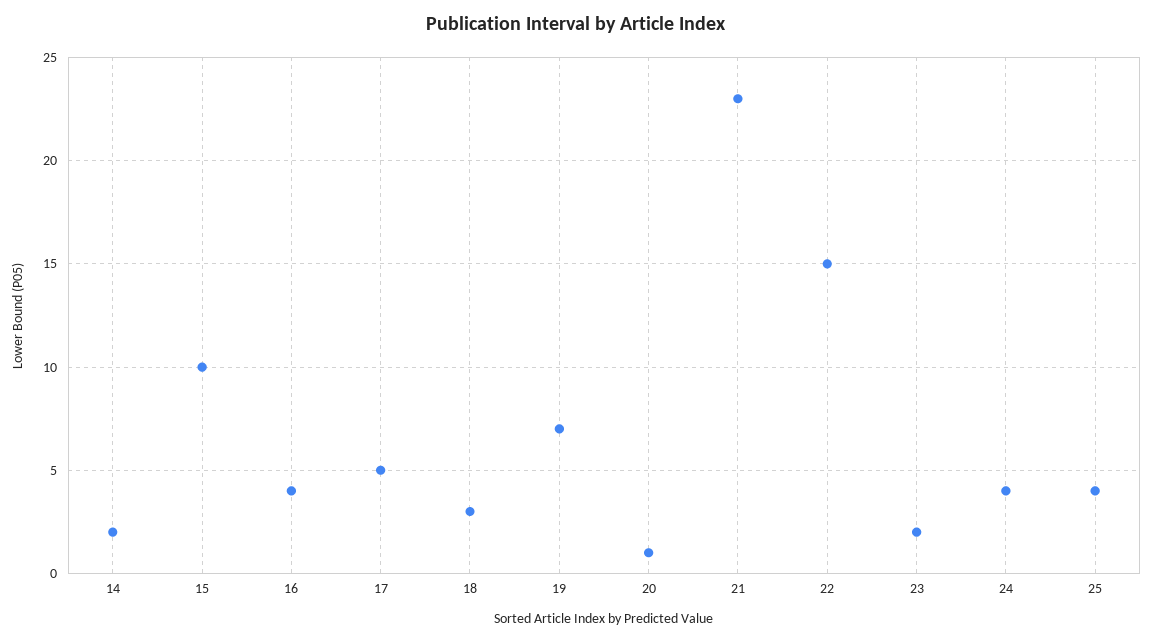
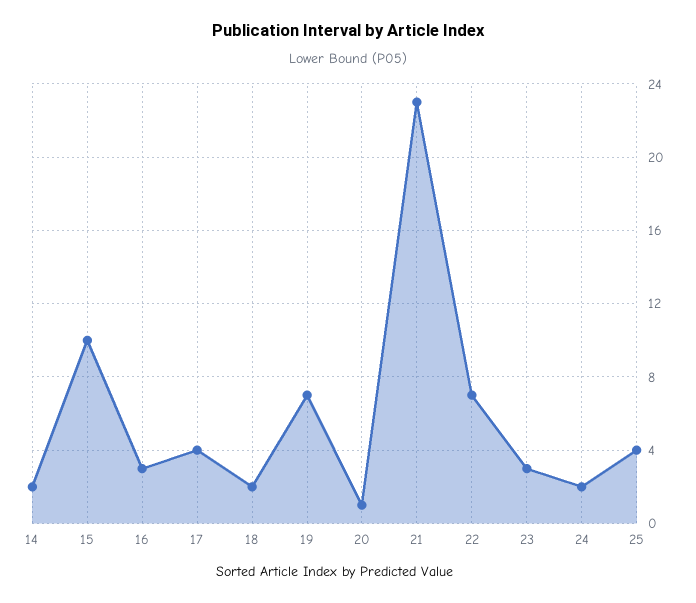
  {
    "14": 2,
    "15": 10,
-   "16": 4,
+   "16": 3,
-   "17": 5,
+   "17": 4,
-   "18": 3,
+   "18": 2,
    "19": 7,
    "20": 1,
    "21": 23,
-   "22": 15,
+   "22": 7,
-   "23": 2,
+   "23": 3,
-   "24": 4,
+   "24": 2,
    "25": 4
  }

